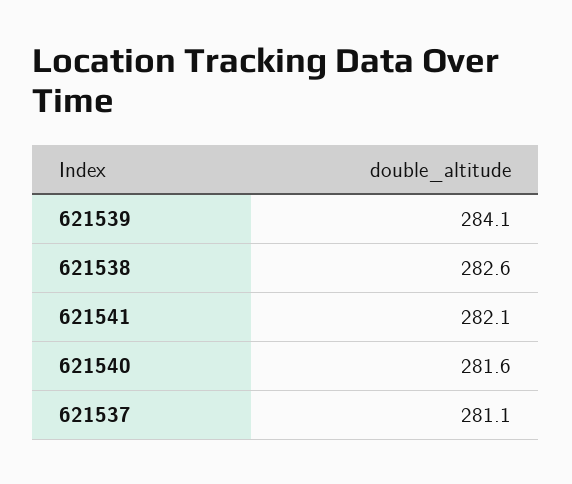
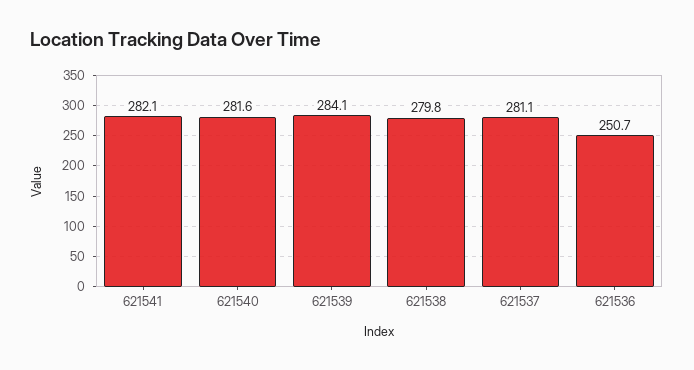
  {
    "621539": 284.1,
-   "621538": 282.6,
+   "621538": 279.8,
    "621541": 282.1,
    "621540": 281.6,
-   "621537": 281.1
+   "621537": 281.1,
+   "621536": 250.7
  }

